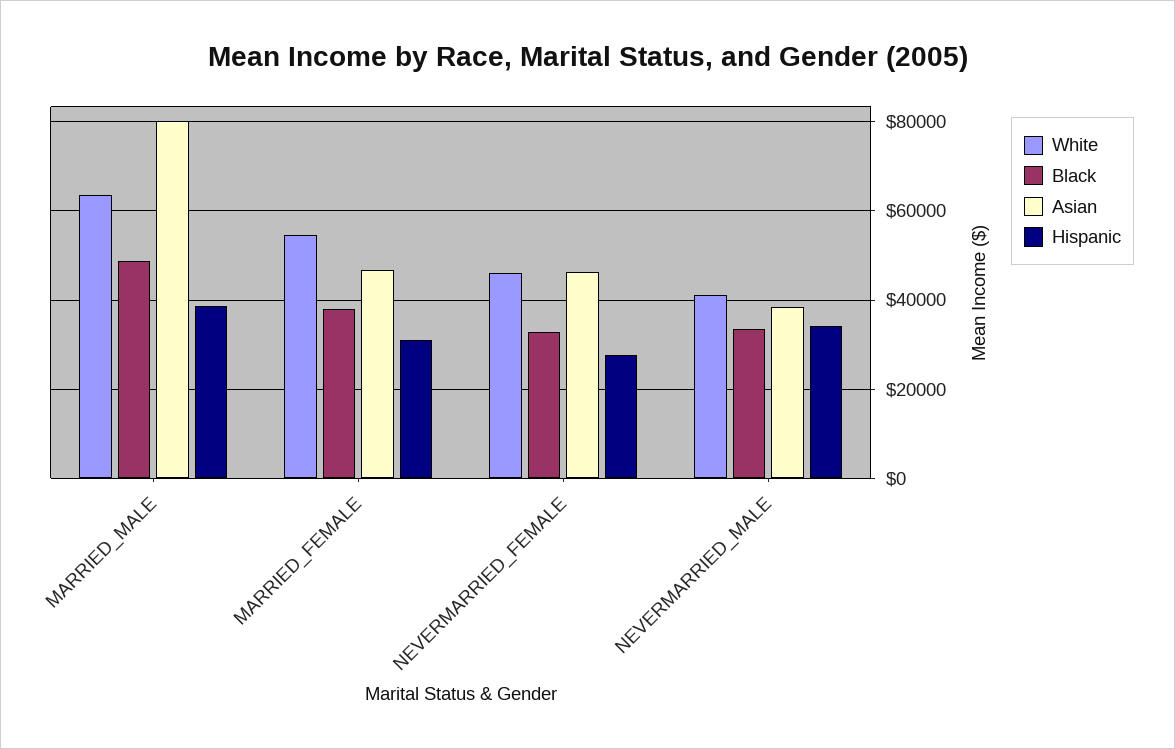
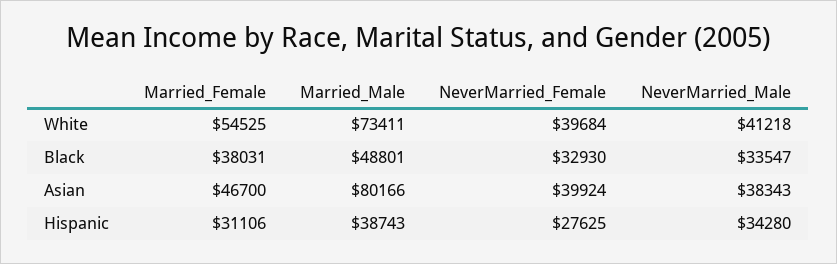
  {
    "White": {
-     "MARRIED_MALE": 64000,
+     "MARRIED_MALE": 73411,
      "MARRIED_FEMALE": 54525,
-     "NEVERMARRIED_FEMALE": 46000,
+     "NEVERMARRIED_FEMALE": 39684,
      "NEVERMARRIED_MALE": 41218
    },
    "Black": {
      "MARRIED_MALE": 48801,
      "MARRIED_FEMALE": 38031,
      "NEVERMARRIED_FEMALE": 32930,
      "NEVERMARRIED_MALE": 33547
    },
    "Asian": {
      "MARRIED_MALE": 80166,
      "MARRIED_FEMALE": 46700,
-     "NEVERMARRIED_FEMALE": 46000,
+     "NEVERMARRIED_FEMALE": 39924,
      "NEVERMARRIED_MALE": 38343
    },
    "Hispanic": {
      "MARRIED_MALE": 38743,
      "MARRIED_FEMALE": 31106,
      "NEVERMARRIED_FEMALE": 27625,
      "NEVERMARRIED_MALE": 34280
    }
  }

